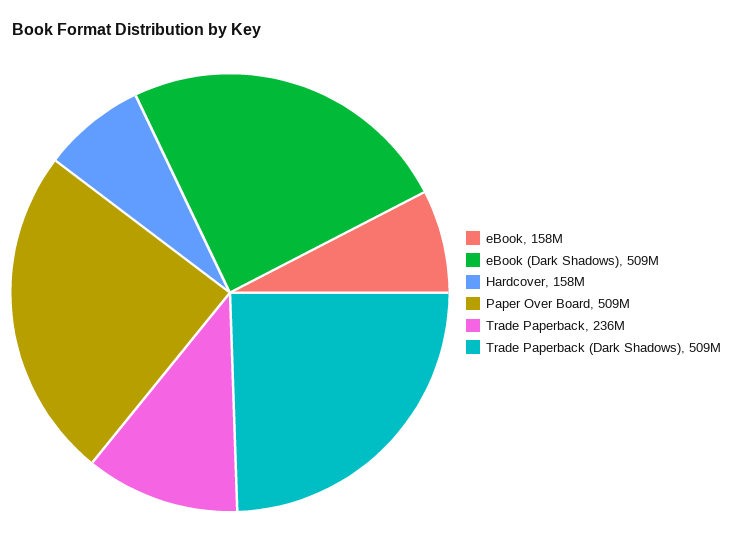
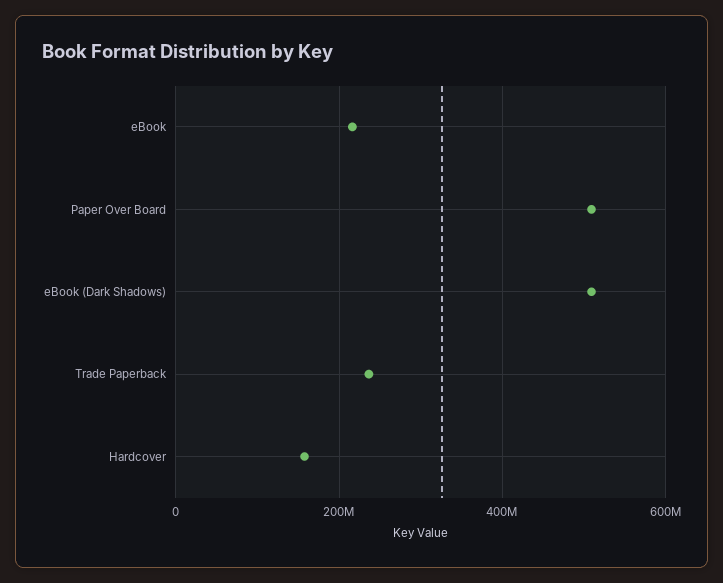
  {
-   "eBook": 158000000,
+   "eBook": 220000000,
    "eBook (Dark Shadows)": 509000000,
    "Hardcover": 158000000,
    "Paper Over Board": 509000000,
-   "Trade Paperback": 236000000,
+   "Trade Paperback": 236000000
-   "Trade Paperback (Dark Shadows)": 509000000
  }

